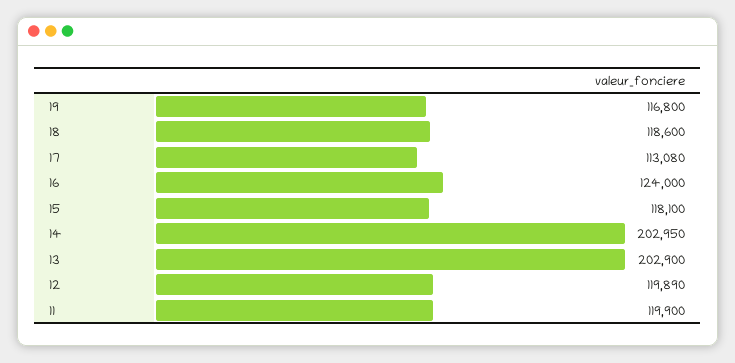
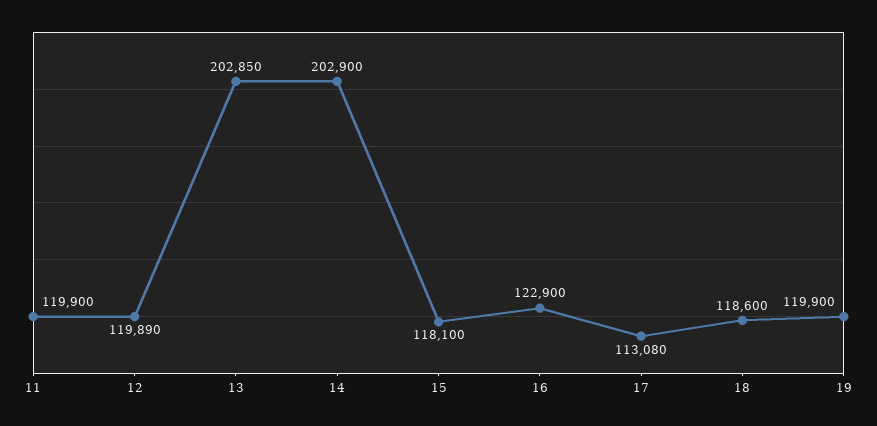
  {
-   "19": 116800,
+   "19": 119900,
    "18": 118600,
    "17": 113080,
-   "16": 124000,
+   "16": 122900,
    "15": 118100,
-   "14": 202950,
+   "14": 202900,
-   "13": 202900,
+   "13": 202850,
    "12": 119890,
    "11": 119900
  }

